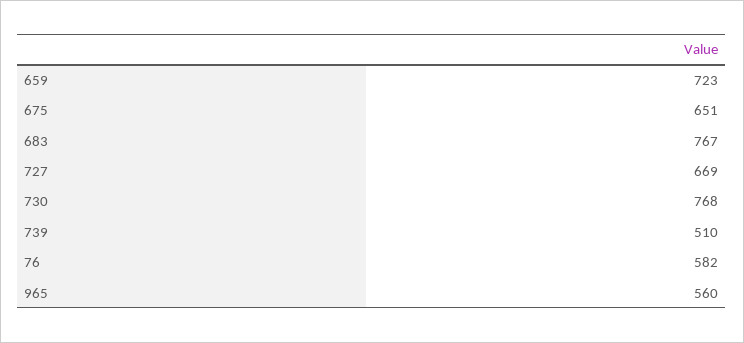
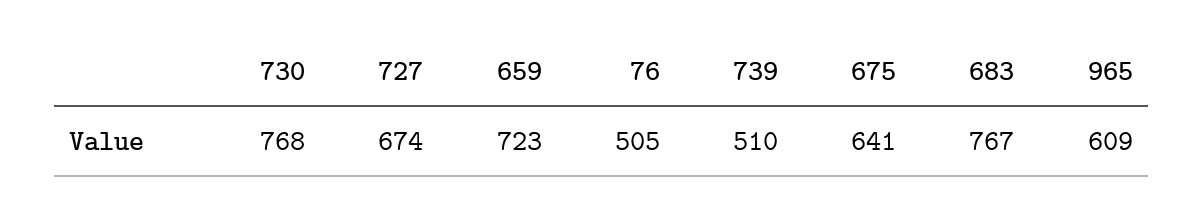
  {
    "659": 723,
-   "675": 651,
+   "675": 641,
    "683": 767,
-   "727": 669,
+   "727": 674,
    "730": 768,
    "739": 510,
-   "76": 582,
+   "76": 505,
-   "965": 560
+   "965": 609
  }

